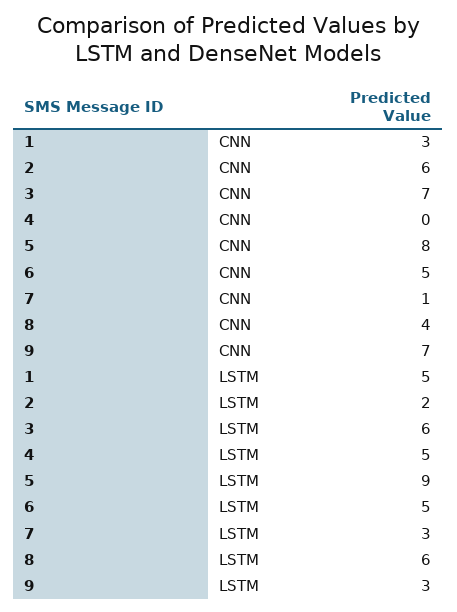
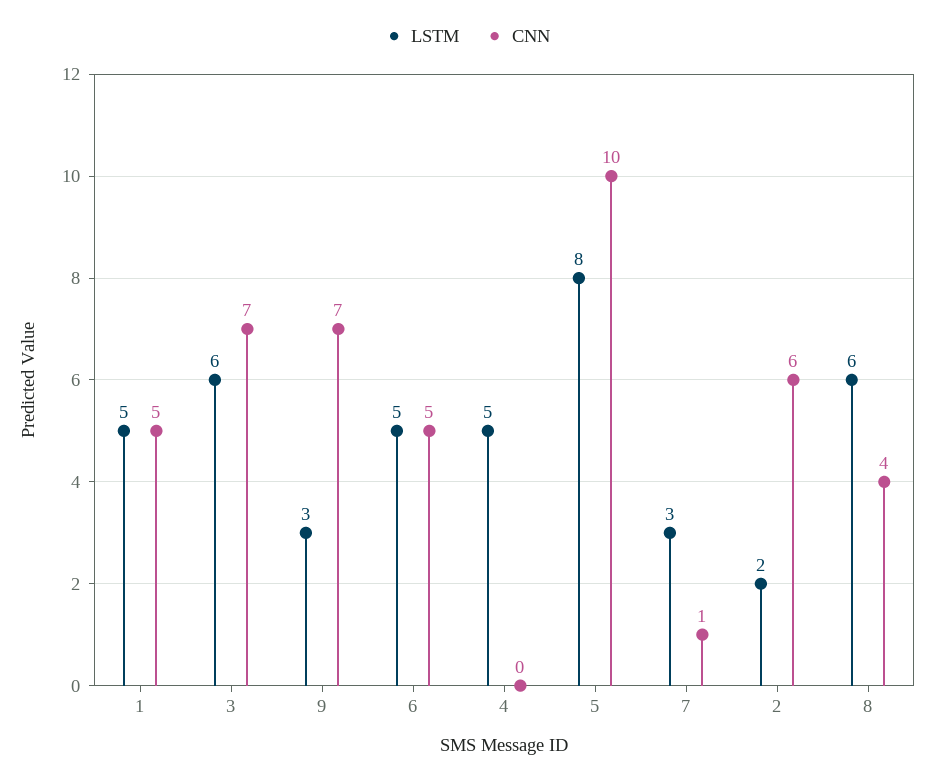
  {
    "CNN": {
-     "1": 3,
+     "1": 5,
      "2": 6,
      "3": 7,
      "4": 0,
-     "5": 8,
+     "5": 10,
      "6": 5,
      "7": 1,
      "8": 4,
      "9": 7
    },
    "LSTM": {
      "1": 5,
      "2": 2,
      "3": 6,
      "4": 5,
-     "5": 9,
+     "5": 8,
      "6": 5,
      "7": 3,
      "8": 6,
      "9": 3
    }
  }

